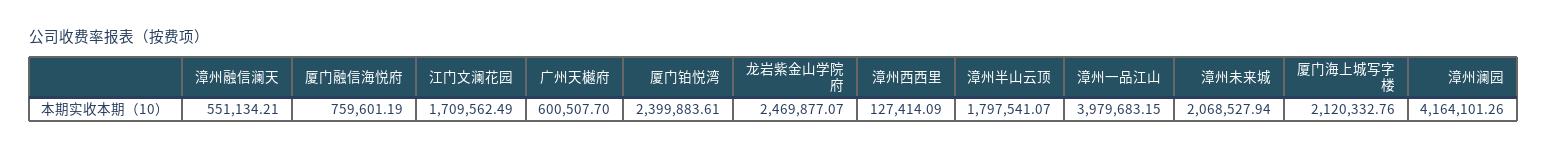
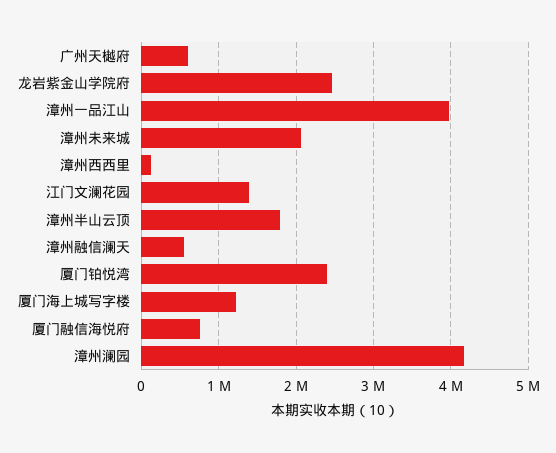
  {
    "漳州融信澜天": 551134.21,
    "厦门融信海悦府": 759601.19,
-   "江门文澜花园": 1709562.49,
+   "江门文澜花园": 1400000,
    "广州天樾府": 600507.7,
    "厦门铂悦湾": 2399883.61,
    "龙岩紫金山学院府": 2469877.07,
    "漳州西西里": 127414.09,
    "漳州半山云顶": 1797541.07,
    "漳州一品江山": 3979683.15,
    "漳州未来城": 2068527.94,
-   "厦门海上城写字楼": 2120332.76,
+   "厦门海上城写字楼": 1200000,
    "漳州澜园": 4164101.26
  }

